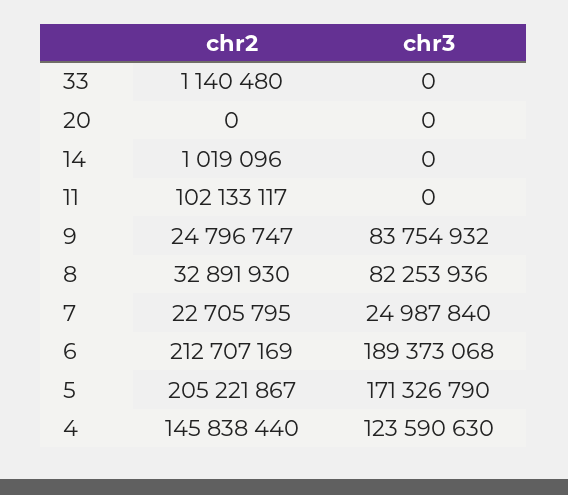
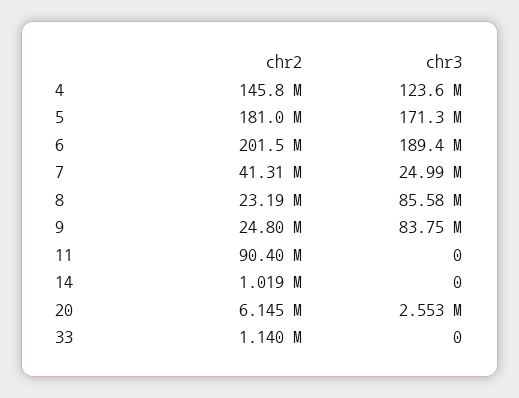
  {
    "chr2": {
      "33": 1140480,
-     "20": 0,
+     "20": 6145000,
      "14": 1019096,
-     "11": 102133117,
+     "11": 90400000,
      "9": 24796747,
-     "8": 32891930,
+     "8": 23190000,
-     "7": 22705795,
+     "7": 41310000,
-     "6": 212707169,
+     "6": 201500000,
-     "5": 205221867,
+     "5": 181000000,
      "4": 145838440
    },
    "chr3": {
      "33": 0,
-     "20": 0,
+     "20": 2553000,
      "14": 0,
      "11": 0,
      "9": 83754932,
-     "8": 82253936,
+     "8": 85580000,
      "7": 24987840,
      "6": 189373068,
      "5": 171326790,
      "4": 123590630
    }
  }

